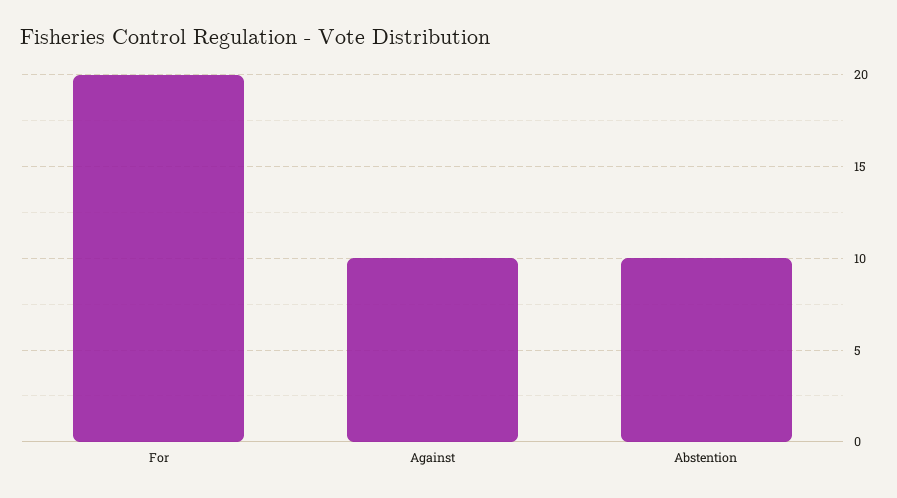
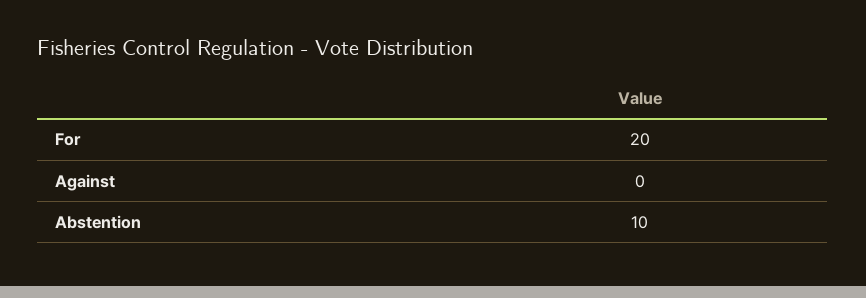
  {
    "For": 20,
-   "Against": 10,
+   "Against": 0,
    "Abstention": 10
  }

